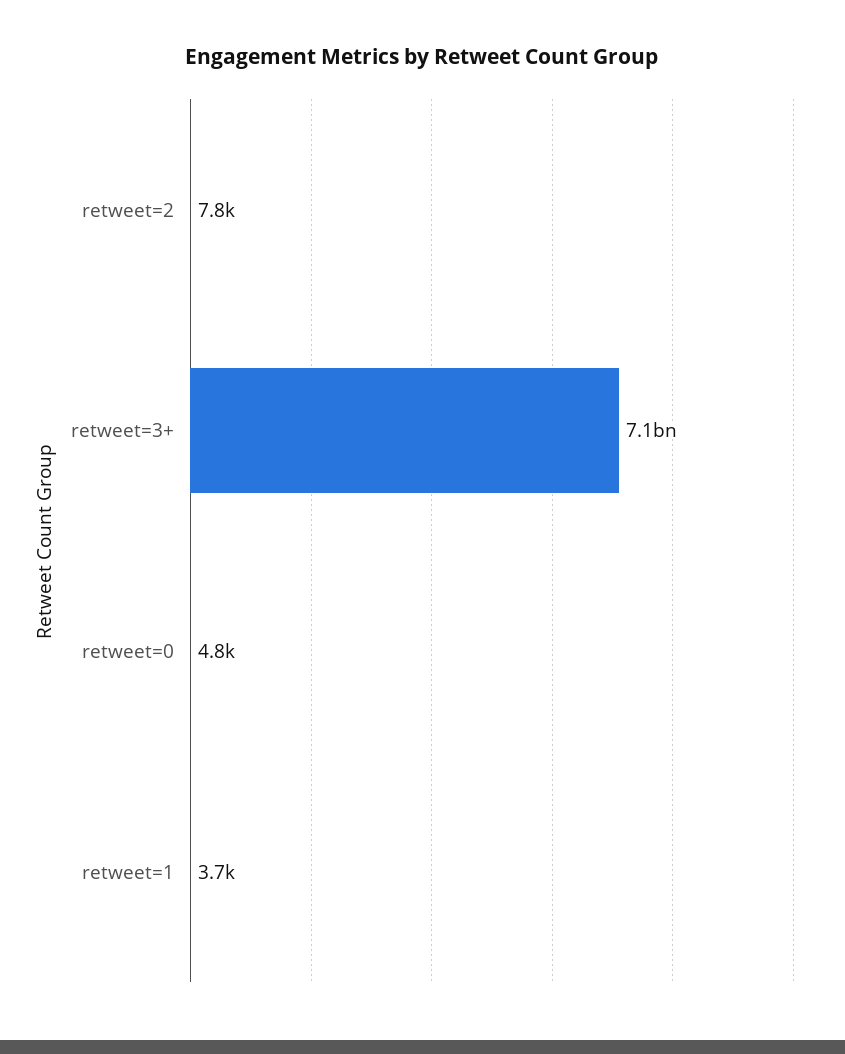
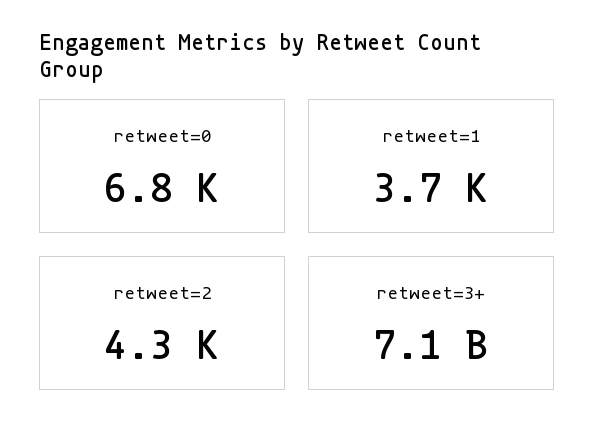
  {
-   "retweet=2": 7800,
+   "retweet=2": 4300,
    "retweet=3+": 7100000000,
-   "retweet=0": 4800,
+   "retweet=0": 6800,
    "retweet=1": 3700
  }

